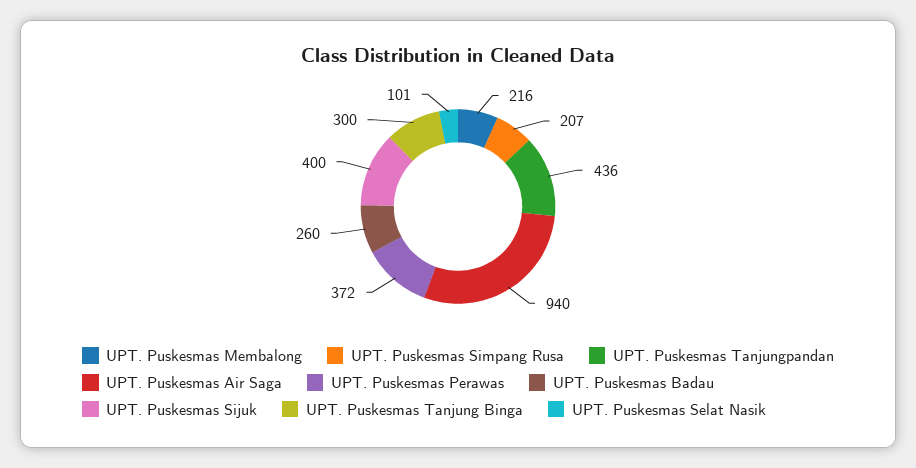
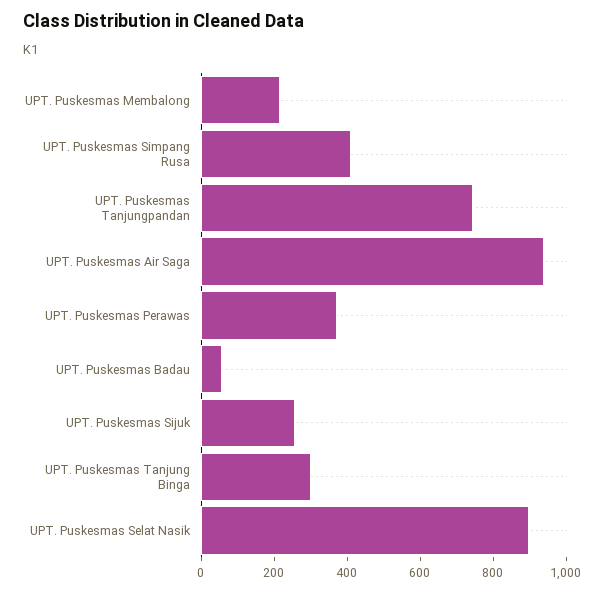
  {
    "UPT. Puskesmas Membalong": 216,
-   "UPT. Puskesmas Simpang Rusa": 207,
+   "UPT. Puskesmas Simpang Rusa": 400,
-   "UPT. Puskesmas Tanjungpandan": 436,
+   "UPT. Puskesmas Tanjungpandan": 750,
    "UPT. Puskesmas Air Saga": 940,
    "UPT. Puskesmas Perawas": 372,
-   "UPT. Puskesmas Badau": 260,
+   "UPT. Puskesmas Badau": 50,
-   "UPT. Puskesmas Sijuk": 400,
+   "UPT. Puskesmas Sijuk": 250,
    "UPT. Puskesmas Tanjung Binga": 300,
-   "UPT. Puskesmas Selat Nasik": 101
+   "UPT. Puskesmas Selat Nasik": 900
  }

